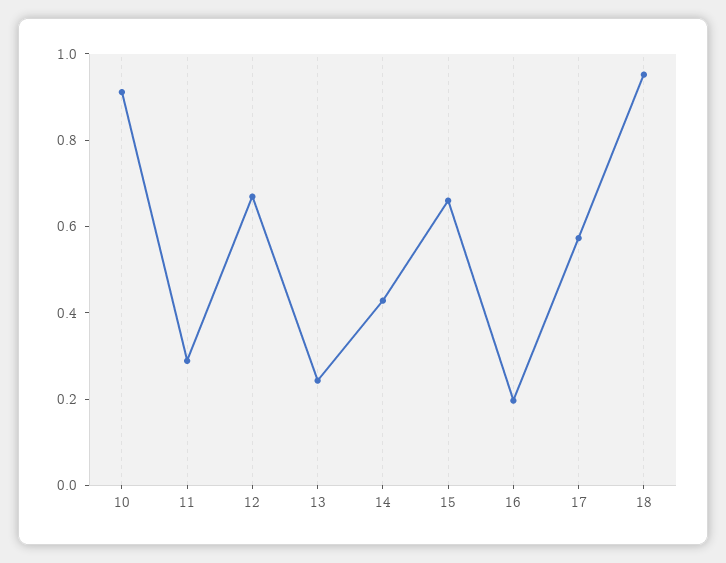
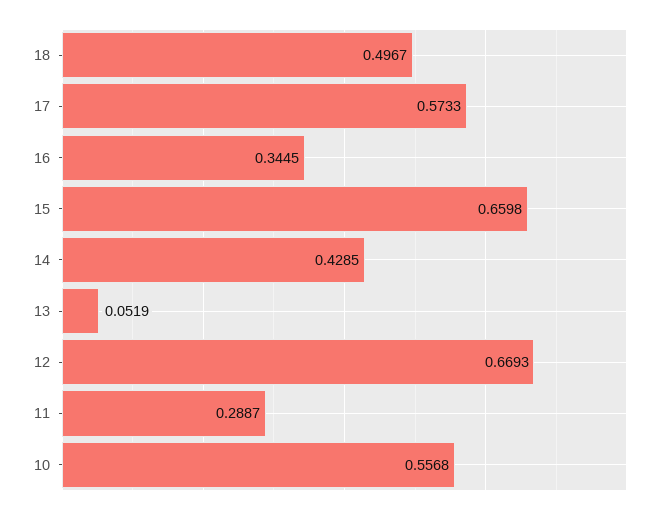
  {
-   "10": 0.9,
+   "10": 0.5568,
    "11": 0.2887,
    "12": 0.6693,
-   "13": 0.25,
+   "13": 0.0519,
    "14": 0.4285,
    "15": 0.6598,
-   "16": 0.2,
+   "16": 0.3445,
    "17": 0.5733,
-   "18": 0.95
+   "18": 0.4967
  }

